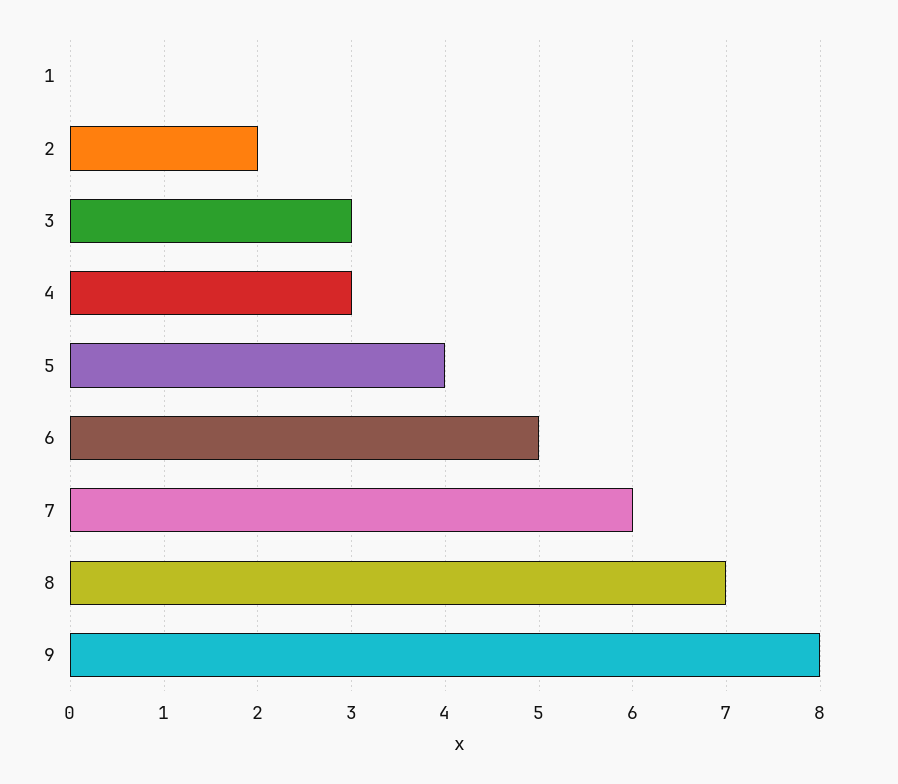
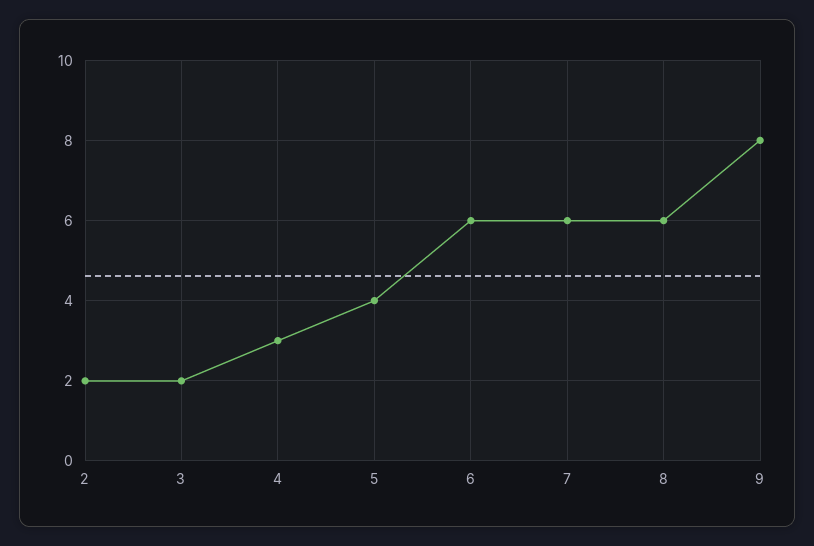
  {
-   "1": 0,
    "2": 2,
-   "3": 3,
+   "3": 2,
    "4": 3,
    "5": 4,
-   "6": 5,
+   "6": 6,
    "7": 6,
-   "8": 7,
+   "8": 6,
    "9": 8
  }

